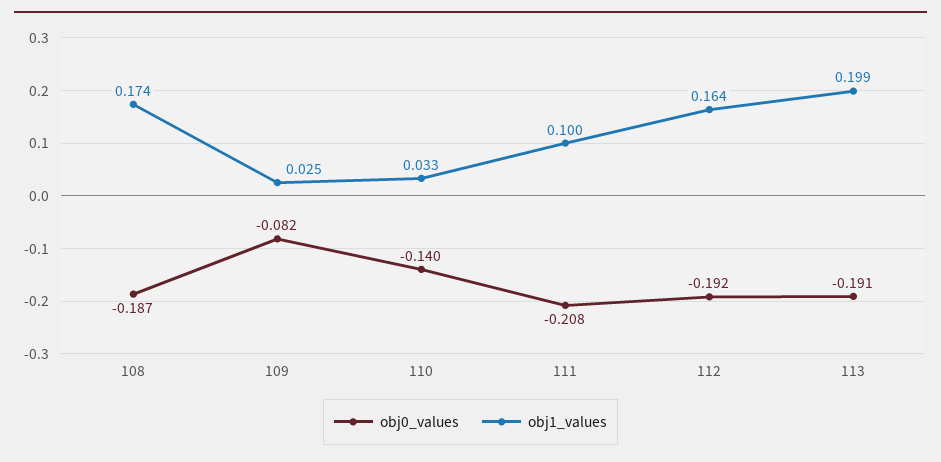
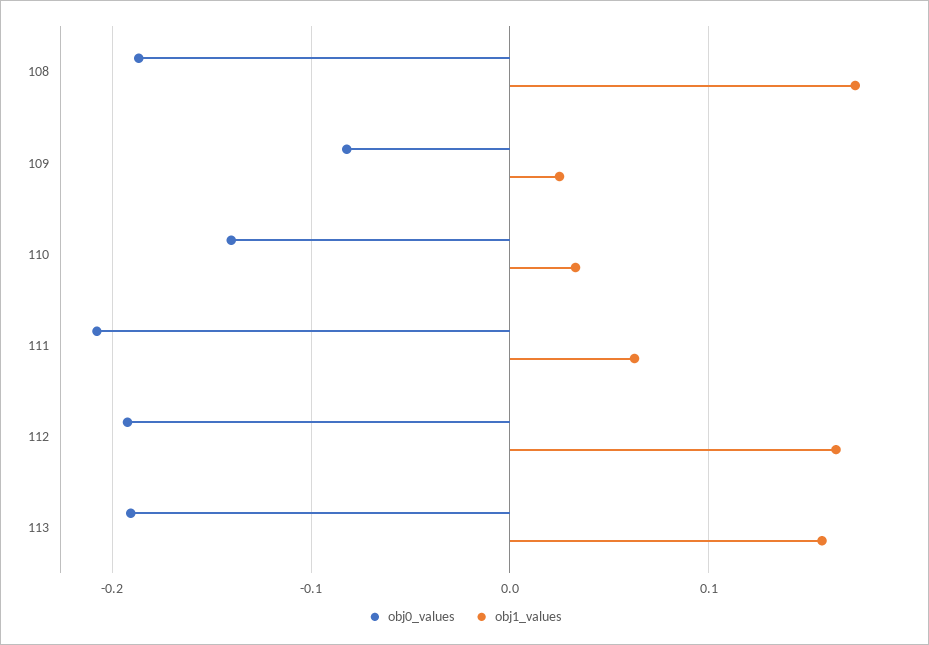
  {
    "obj0_values": {
      "108": -0.187,
      "109": -0.082,
      "110": -0.14,
      "111": -0.208,
      "112": -0.192,
      "113": -0.191
    },
    "obj1_values": {
      "108": 0.174,
      "109": 0.025,
      "110": 0.033,
-     "111": 0.1,
+     "111": 0.06,
      "112": 0.164,
-     "113": 0.199
+     "113": 0.16
    }
  }

